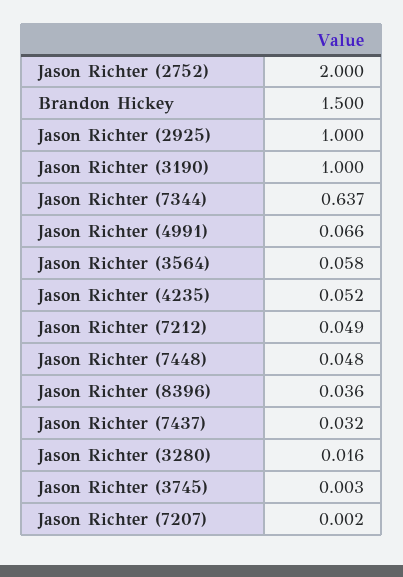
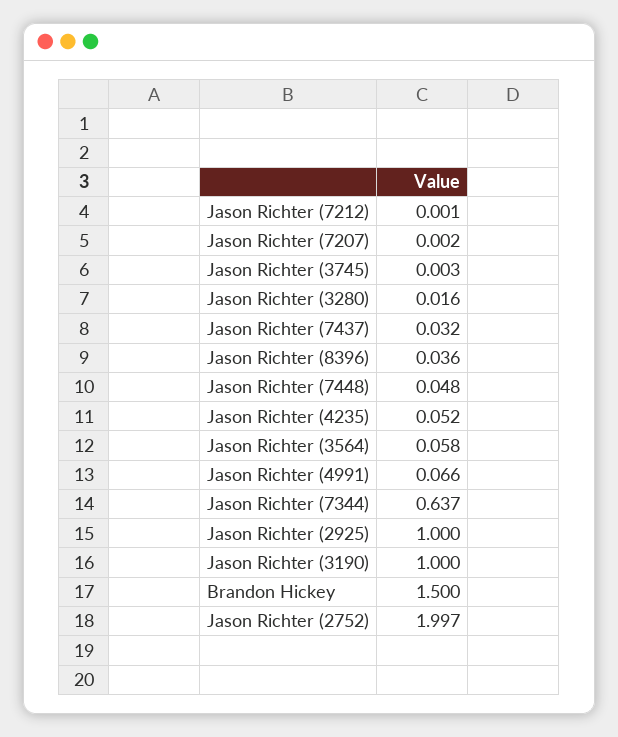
  {
-   "Jason Richter (2752)": 2,
+   "Jason Richter (2752)": 1.997,
    "Brandon Hickey": 1.5,
    "Jason Richter (2925)": 1,
    "Jason Richter (3190)": 1,
    "Jason Richter (7344)": 0.637,
    "Jason Richter (4991)": 0.066,
    "Jason Richter (3564)": 0.058,
    "Jason Richter (4235)": 0.052,
-   "Jason Richter (7212)": 0.049,
+   "Jason Richter (7212)": 0.001,
    "Jason Richter (7448)": 0.048,
    "Jason Richter (8396)": 0.036,
    "Jason Richter (7437)": 0.032,
    "Jason Richter (3280)": 0.016,
    "Jason Richter (3745)": 0.003,
    "Jason Richter (7207)": 0.002
  }

